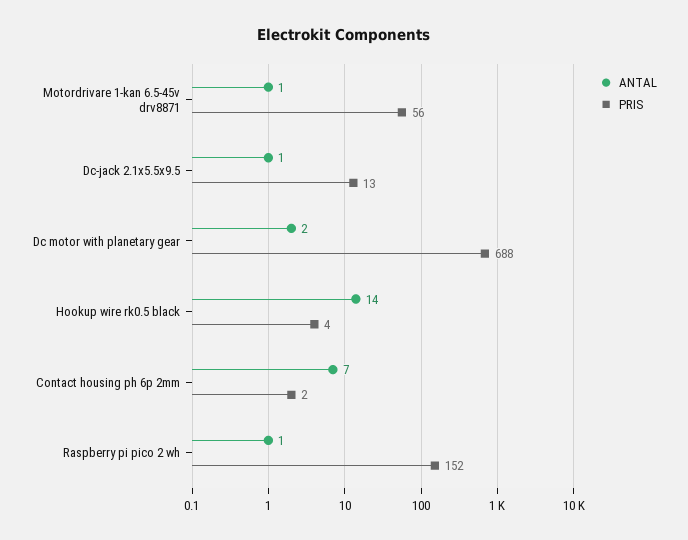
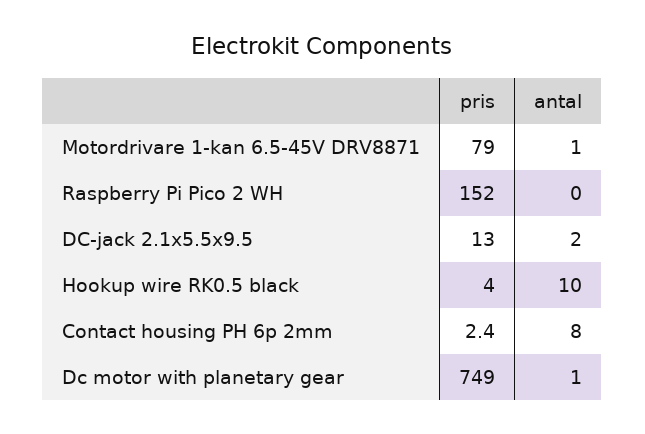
  {
    "ANTAL": {
      "Motordrivare 1-kan 6.5-45v drv8871": 1,
-     "Dc-jack 2.1x5.5x9.5": 1,
+     "Dc-jack 2.1x5.5x9.5": 2,
-     "Dc motor with planetary gear": 2,
+     "Dc motor with planetary gear": 1,
-     "Hookup wire rk0.5 black": 14,
+     "Hookup wire rk0.5 black": 10,
-     "Contact housing ph 6p 2mm": 7,
+     "Contact housing ph 6p 2mm": 8,
-     "Raspberry pi pico 2 wh": 1
+     "Raspberry pi pico 2 wh": 0
    },
    "PRIS": {
-     "Motordrivare 1-kan 6.5-45v drv8871": 56,
+     "Motordrivare 1-kan 6.5-45v drv8871": 79,
      "Dc-jack 2.1x5.5x9.5": 13,
-     "Dc motor with planetary gear": 688,
+     "Dc motor with planetary gear": 749,
      "Hookup wire rk0.5 black": 4,
      "Contact housing ph 6p 2mm": 2.4,
      "Raspberry pi pico 2 wh": 152
    }
  }

